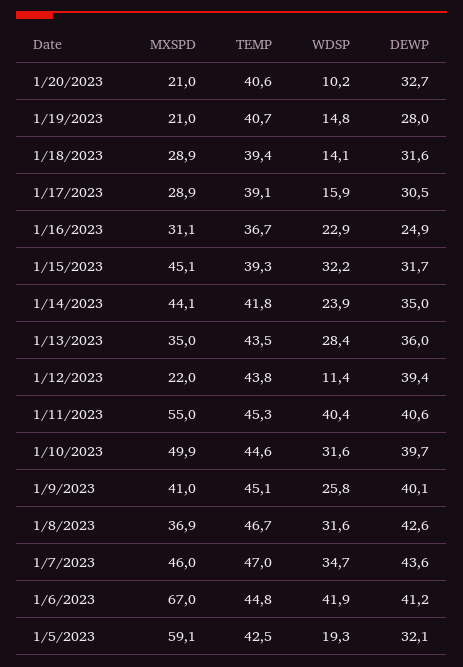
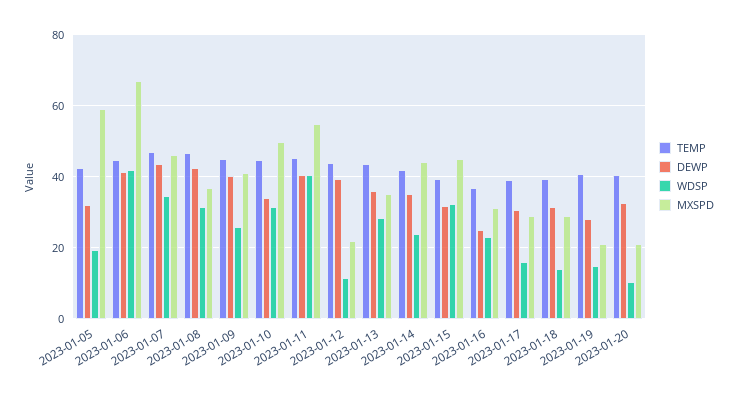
  {
    "MXSPD": {
      "1/20/2023": 21,
      "1/19/2023": 21,
      "1/18/2023": 28.9,
      "1/17/2023": 28.9,
      "1/16/2023": 31.1,
      "1/15/2023": 45.1,
      "1/14/2023": 44.1,
      "1/13/2023": 35,
      "1/12/2023": 22,
      "1/11/2023": 55,
      "1/10/2023": 49.9,
      "1/9/2023": 41,
      "1/8/2023": 36.9,
      "1/7/2023": 46,
      "1/6/2023": 67,
      "1/5/2023": 59.1
    },
    "TEMP": {
      "1/20/2023": 40.6,
      "1/19/2023": 40.7,
      "1/18/2023": 39.4,
      "1/17/2023": 39.1,
      "1/16/2023": 36.7,
      "1/15/2023": 39.3,
      "1/14/2023": 41.8,
      "1/13/2023": 43.5,
      "1/12/2023": 43.8,
      "1/11/2023": 45.3,
      "1/10/2023": 44.6,
      "1/9/2023": 45.1,
      "1/8/2023": 46.7,
      "1/7/2023": 47,
      "1/6/2023": 44.8,
      "1/5/2023": 42.5
    },
    "WDSP": {
      "1/20/2023": 10.2,
      "1/19/2023": 14.8,
      "1/18/2023": 14.1,
      "1/17/2023": 15.9,
      "1/16/2023": 22.9,
      "1/15/2023": 32.2,
      "1/14/2023": 23.9,
      "1/13/2023": 28.4,
      "1/12/2023": 11.4,
      "1/11/2023": 40.4,
      "1/10/2023": 31.6,
      "1/9/2023": 25.8,
      "1/8/2023": 31.6,
      "1/7/2023": 34.7,
      "1/6/2023": 41.9,
      "1/5/2023": 19.3
    },
    "DEWP": {
      "1/20/2023": 32.7,
      "1/19/2023": 28,
      "1/18/2023": 31.6,
      "1/17/2023": 30.5,
      "1/16/2023": 24.9,
      "1/15/2023": 31.7,
      "1/14/2023": 35,
      "1/13/2023": 36,
      "1/12/2023": 39.4,
      "1/11/2023": 40.6,
-     "1/10/2023": 39.7,
+     "1/10/2023": 34,
      "1/9/2023": 40.1,
      "1/8/2023": 42.6,
      "1/7/2023": 43.6,
      "1/6/2023": 41.2,
      "1/5/2023": 32.1
    }
  }

